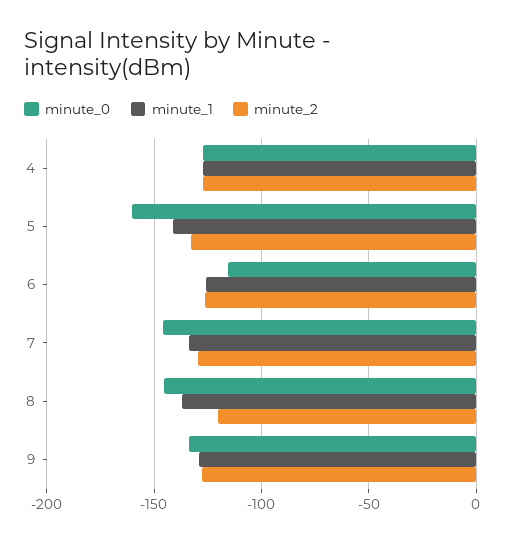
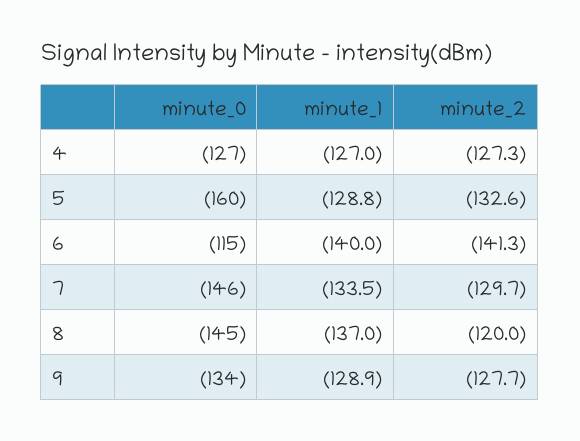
  {
    "minute_0": {
      "4": -127,
      "5": -160,
      "6": -115,
      "7": -146,
      "8": -145,
      "9": -134
    },
    "minute_1": {
      "4": -127,
-     "5": -140,
+     "5": -128.8,
-     "6": -125,
+     "6": -140,
      "7": -133.5,
      "8": -137,
      "9": -128.9
    },
    "minute_2": {
      "4": -127.3,
      "5": -132.6,
-     "6": -125,
+     "6": -141.3,
      "7": -129.7,
      "8": -120,
      "9": -127.7
    }
  }

